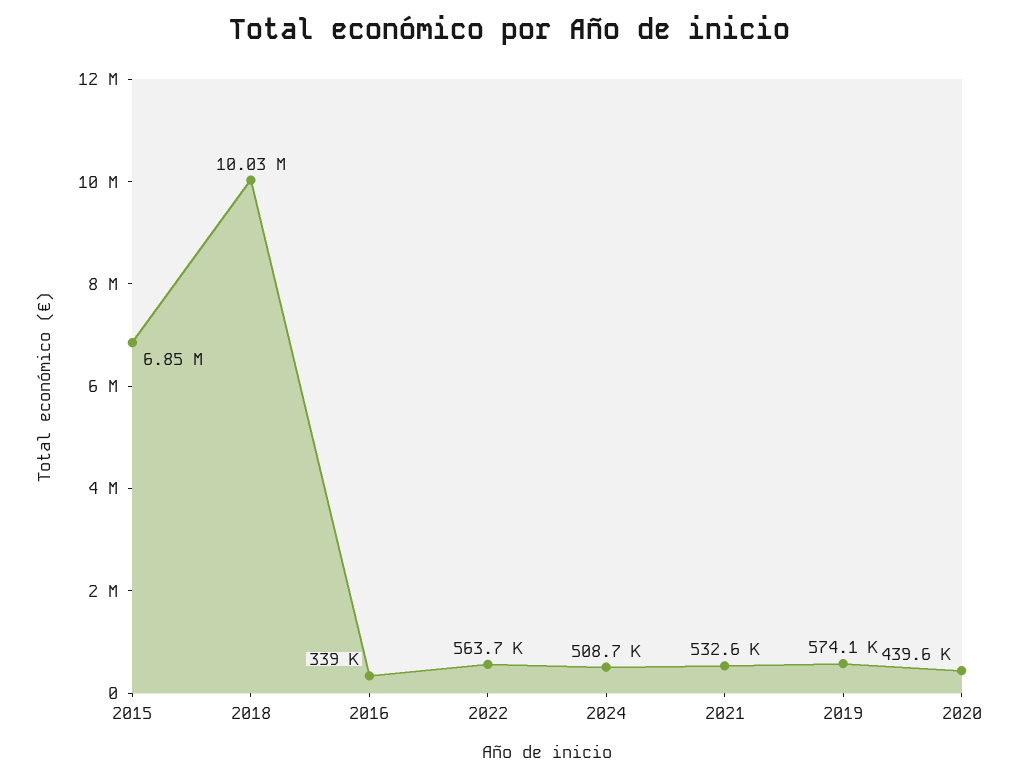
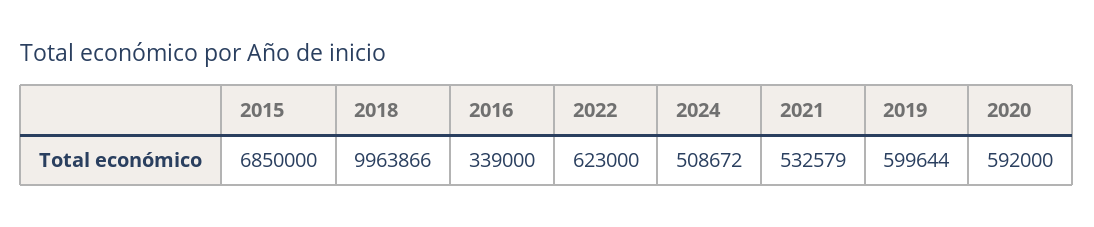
  {
    "2015": 6850000,
-   "2018": 10030000,
+   "2018": 9963866,
    "2016": 339000,
-   "2022": 563700,
+   "2022": 623000,
    "2024": 508672,
    "2021": 532579,
-   "2019": 574100,
+   "2019": 599644,
-   "2020": 439600
+   "2020": 592000
  }

